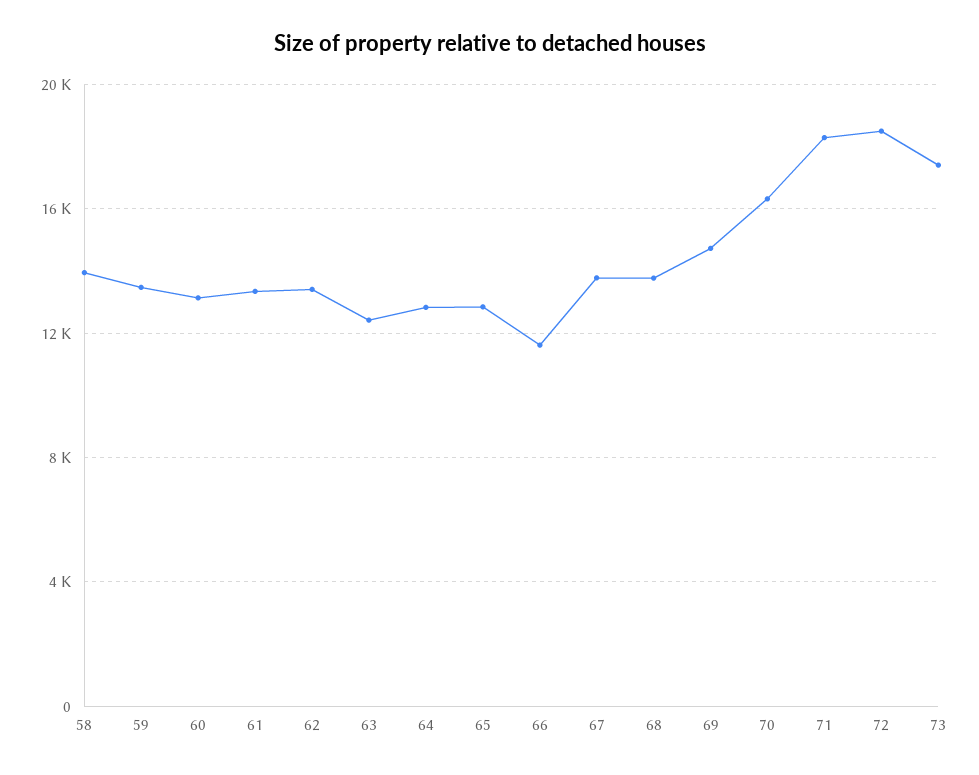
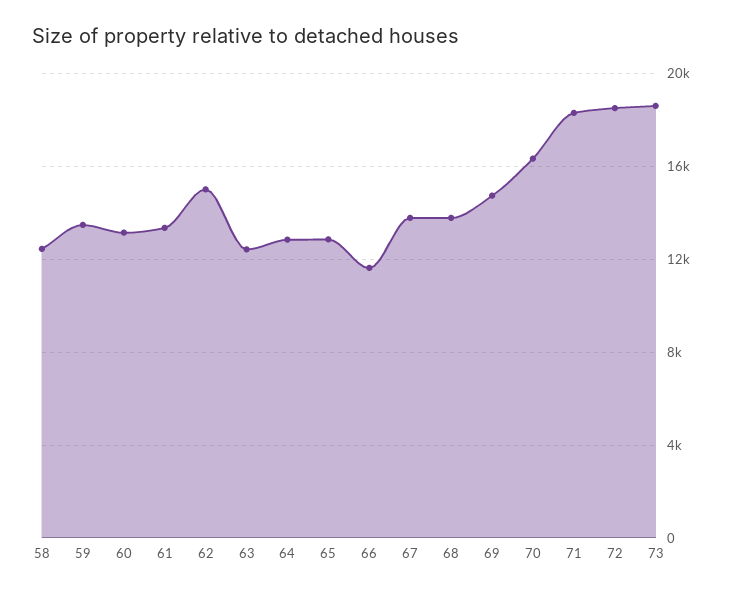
  {
-   "58": 14000,
+   "58": 12500,
    "59": 13500,
    "60": 13000,
    "61": 13500,
-   "62": 13500,
+   "62": 15000,
    "63": 12500,
    "64": 13000,
    "65": 13000,
    "66": 11500,
    "67": 14000,
    "68": 14000,
    "69": 14500,
    "70": 16500,
    "71": 18500,
    "72": 18500,
-   "73": 17500
+   "73": 18500
  }

